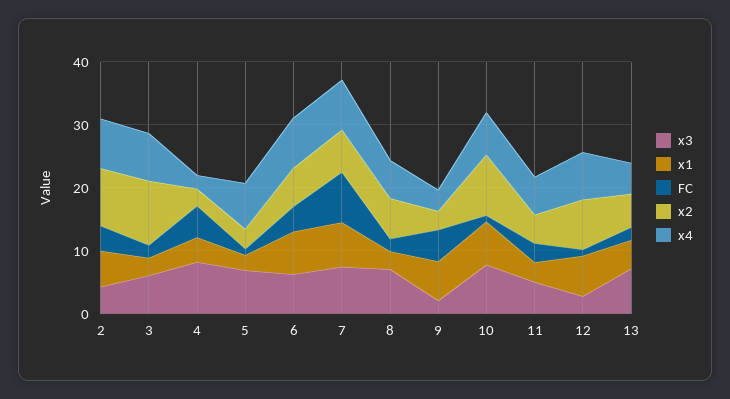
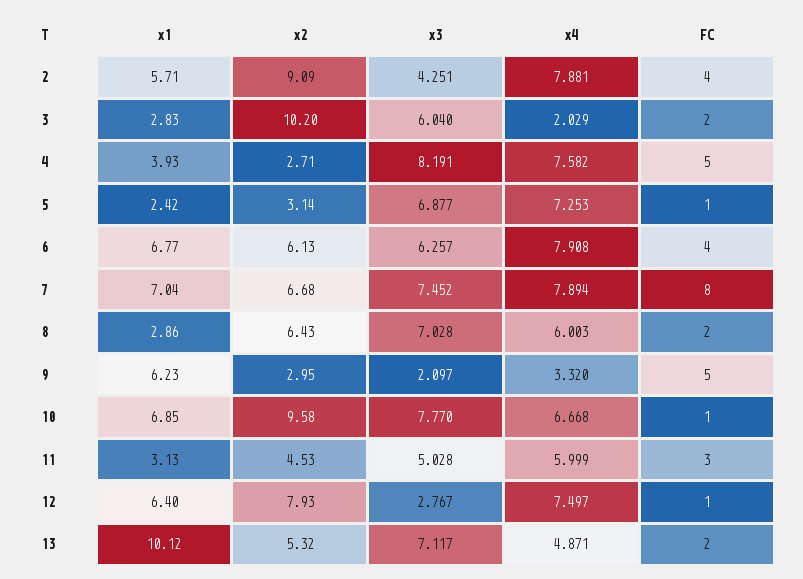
  {
    "x3": {
      "2": 4.251,
      "3": 6.04,
      "4": 8.191,
      "5": 6.877,
      "6": 6.257,
      "7": 7.452,
      "8": 7.028,
      "9": 2.097,
      "10": 7.77,
      "11": 5.028,
      "12": 2.767,
      "13": 7.117
    },
    "x1": {
      "2": 5.71,
      "3": 2.83,
      "4": 3.93,
      "5": 2.42,
      "6": 6.77,
      "7": 7.04,
      "8": 2.86,
      "9": 6.23,
      "10": 6.85,
      "11": 3.13,
      "12": 6.4,
-     "13": 4
+     "13": 10.12
    },
    "FC": {
      "2": 4,
      "3": 2,
      "4": 5,
      "5": 1,
      "6": 4,
      "7": 8,
      "8": 2,
      "9": 5,
      "10": 1,
      "11": 3,
      "12": 1,
      "13": 2
    },
    "x2": {
      "2": 9.09,
      "3": 10.2,
      "4": 2.71,
      "5": 3.14,
      "6": 6.13,
      "7": 6.68,
      "8": 6.43,
      "9": 2.95,
      "10": 9.58,
      "11": 4.53,
      "12": 7.93,
      "13": 5.32
    },
    "x4": {
      "2": 7.881,
-     "3": 8,
+     "3": 2.029,
-     "4": 2,
+     "4": 7.582,
      "5": 7.253,
      "6": 7.908,
      "7": 7.894,
      "8": 6.003,
      "9": 3.32,
      "10": 6.668,
      "11": 5.999,
      "12": 7.497,
      "13": 4.871
    }
  }

